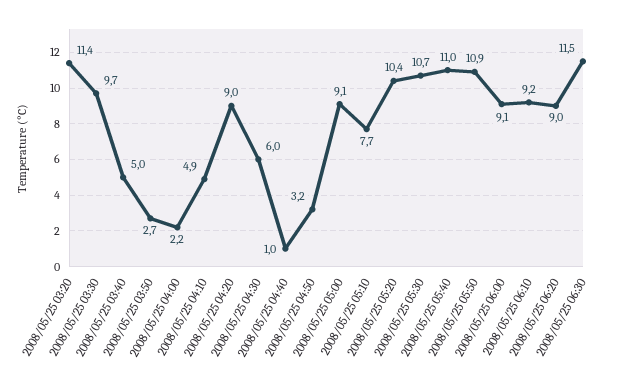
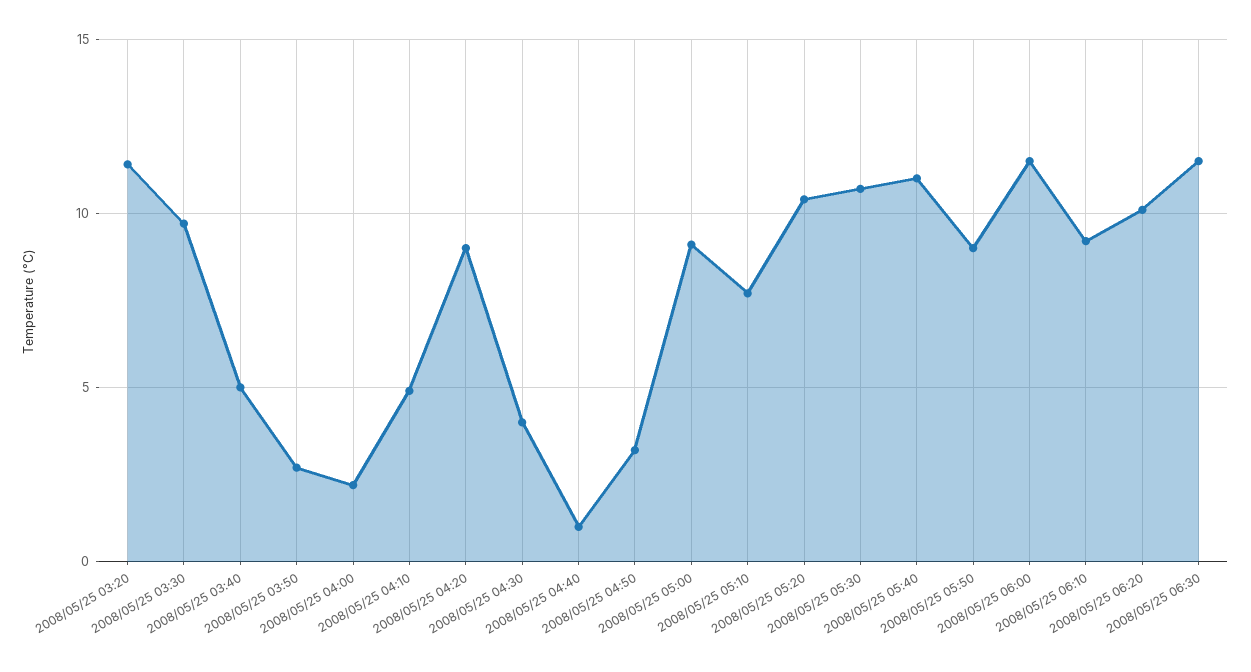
  {
    "2008/05/25 03:20": 11.4,
    "2008/05/25 03:30": 9.7,
    "2008/05/25 03:40": 5,
    "2008/05/25 03:50": 2.7,
    "2008/05/25 04:00": 2.2,
    "2008/05/25 04:10": 4.9,
    "2008/05/25 04:20": 9,
-   "2008/05/25 04:30": 6,
+   "2008/05/25 04:30": 4,
    "2008/05/25 04:40": 1,
    "2008/05/25 04:50": 3.2,
    "2008/05/25 05:00": 9.1,
    "2008/05/25 05:10": 7.7,
    "2008/05/25 05:20": 10.4,
    "2008/05/25 05:30": 10.7,
    "2008/05/25 05:40": 11,
-   "2008/05/25 05:50": 10.9,
+   "2008/05/25 05:50": 9,
-   "2008/05/25 06:00": 9.1,
+   "2008/05/25 06:00": 11.5,
    "2008/05/25 06:10": 9.2,
-   "2008/05/25 06:20": 9,
+   "2008/05/25 06:20": 10,
    "2008/05/25 06:30": 11.5
  }

